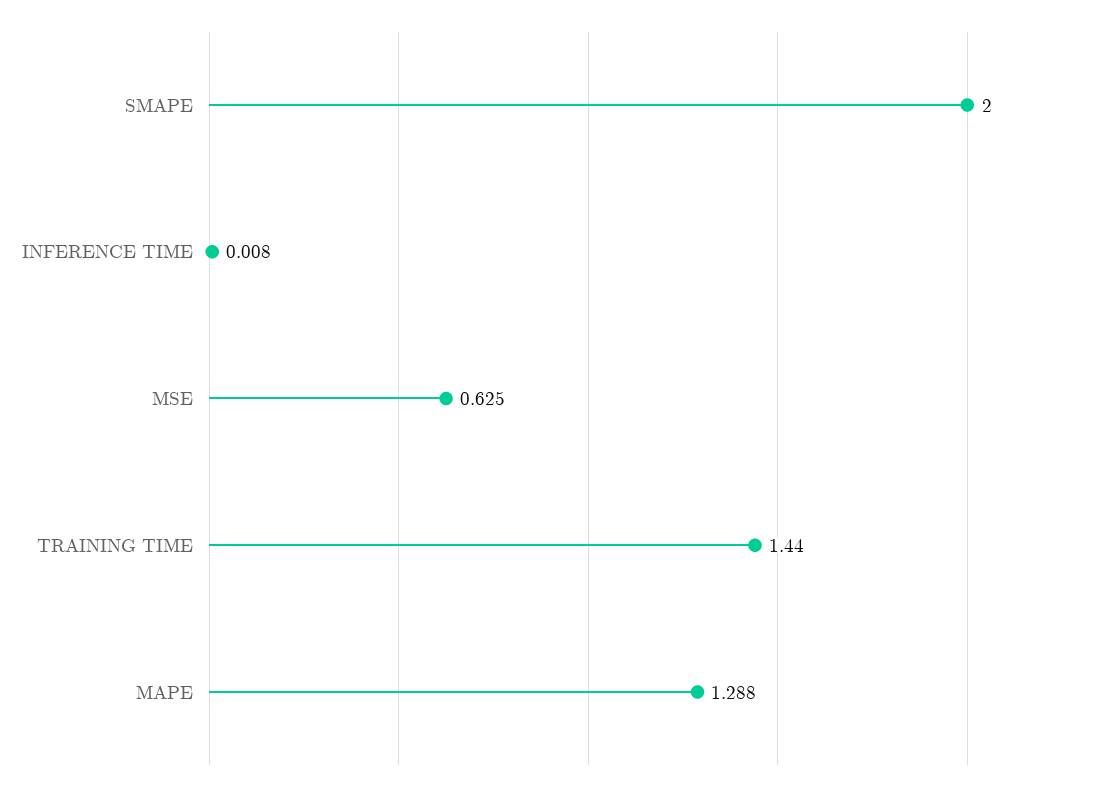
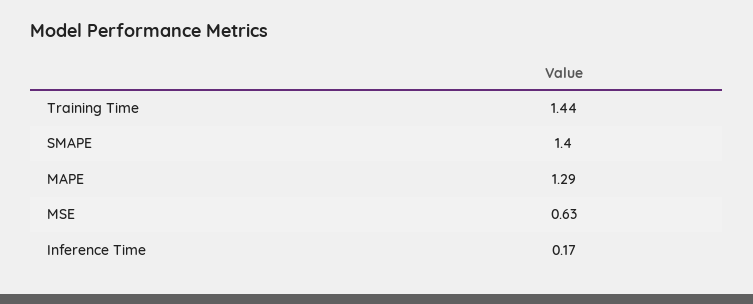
  {
-   "SMAPE": 2,
+   "SMAPE": 1.4,
-   "INFERENCE TIME": 0.008,
+   "INFERENCE TIME": 0.17,
    "MSE": 0.625,
    "TRAINING TIME": 1.44,
    "MAPE": 1.288
  }

